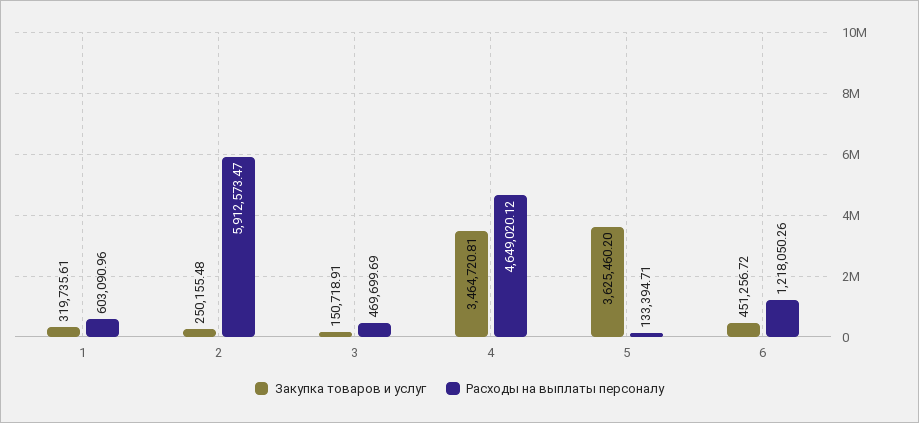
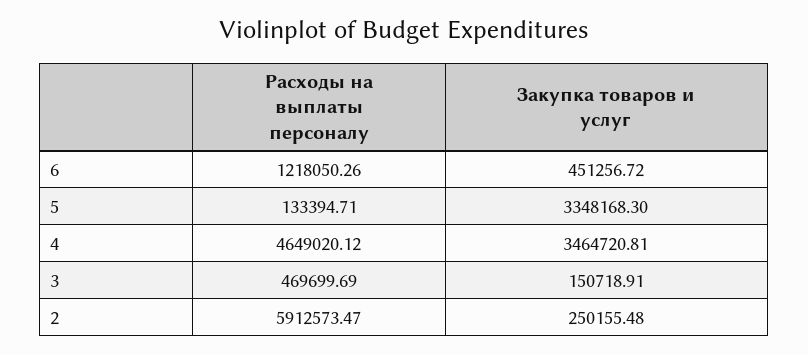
  {
    "Закупка товаров и услуг": {
-     "1": 319735.61,
      "2": 250155.48,
      "3": 150718.91,
      "4": 3464720.81,
-     "5": 3625460.2,
+     "5": 3348168.3,
      "6": 451256.72
    },
    "Расходы на выплаты персоналу": {
-     "1": 603090.96,
      "2": 5912573.47,
      "3": 469699.69,
      "4": 4649020.12,
      "5": 133394.71,
      "6": 1218050.26
    }
  }

